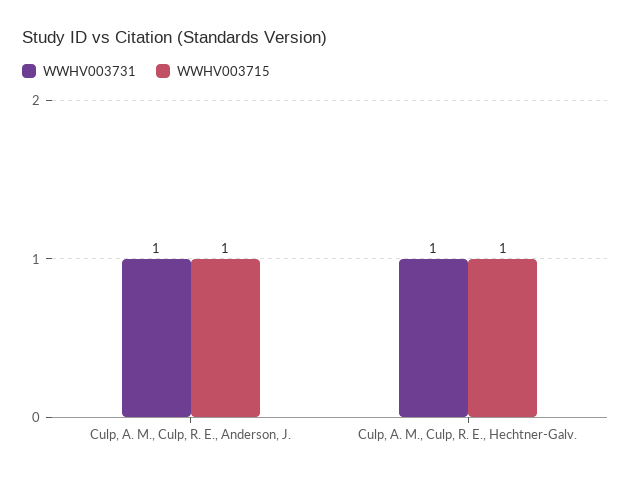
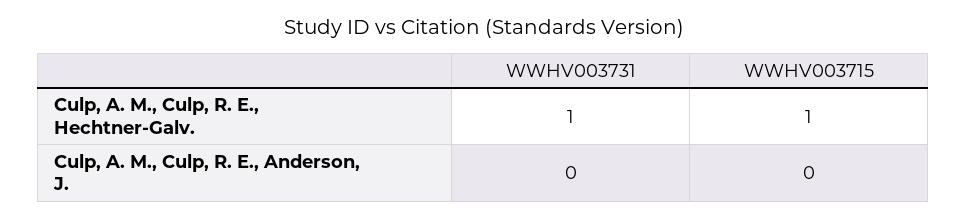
  {
    "WWHV003731": {
-     "Culp, A. M., Culp, R. E., Anderson, J.": 1,
+     "Culp, A. M., Culp, R. E., Anderson, J.": 0,
      "Culp, A. M., Culp, R. E., Hechtner-Galv.": 1
    },
    "WWHV003715": {
-     "Culp, A. M., Culp, R. E., Anderson, J.": 1,
+     "Culp, A. M., Culp, R. E., Anderson, J.": 0,
      "Culp, A. M., Culp, R. E., Hechtner-Galv.": 1
    }
  }

